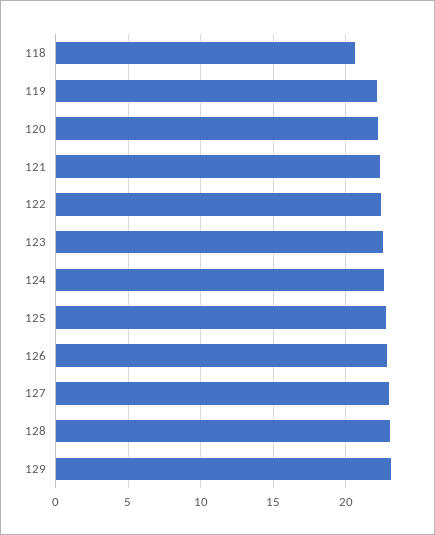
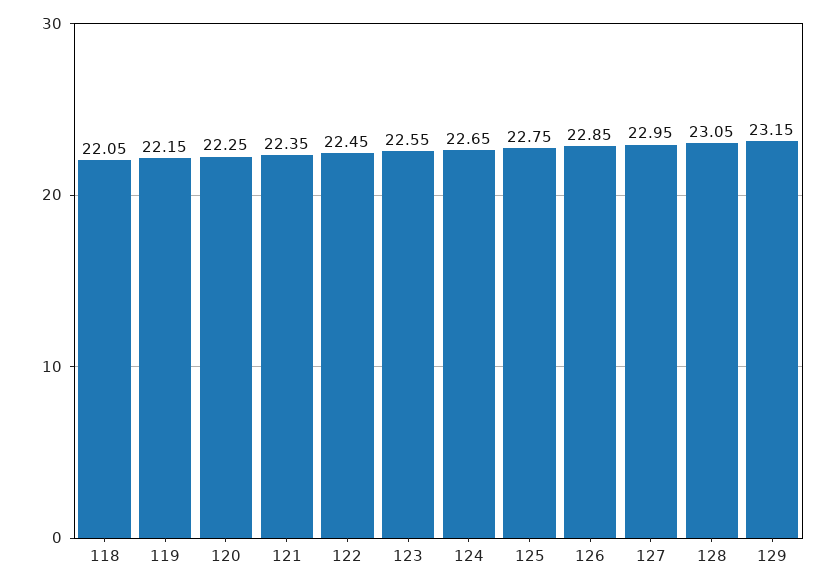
  {
-   "118": 20.5,
+   "118": 22.05,
    "119": 22.15,
    "120": 22.25,
    "121": 22.35,
    "122": 22.45,
    "123": 22.55,
    "124": 22.65,
    "125": 22.75,
    "126": 22.85,
    "127": 22.95,
    "128": 23.05,
    "129": 23.15
  }

